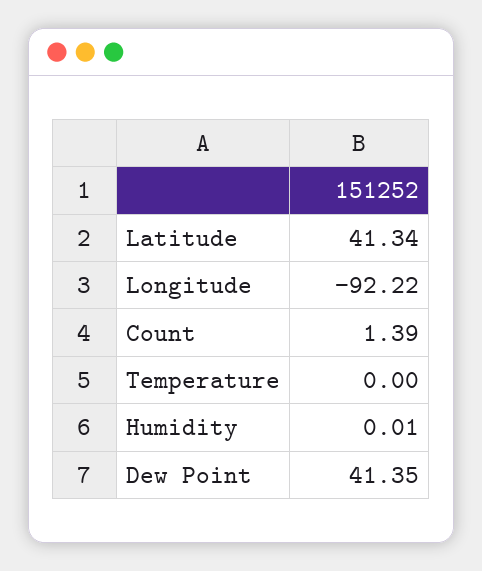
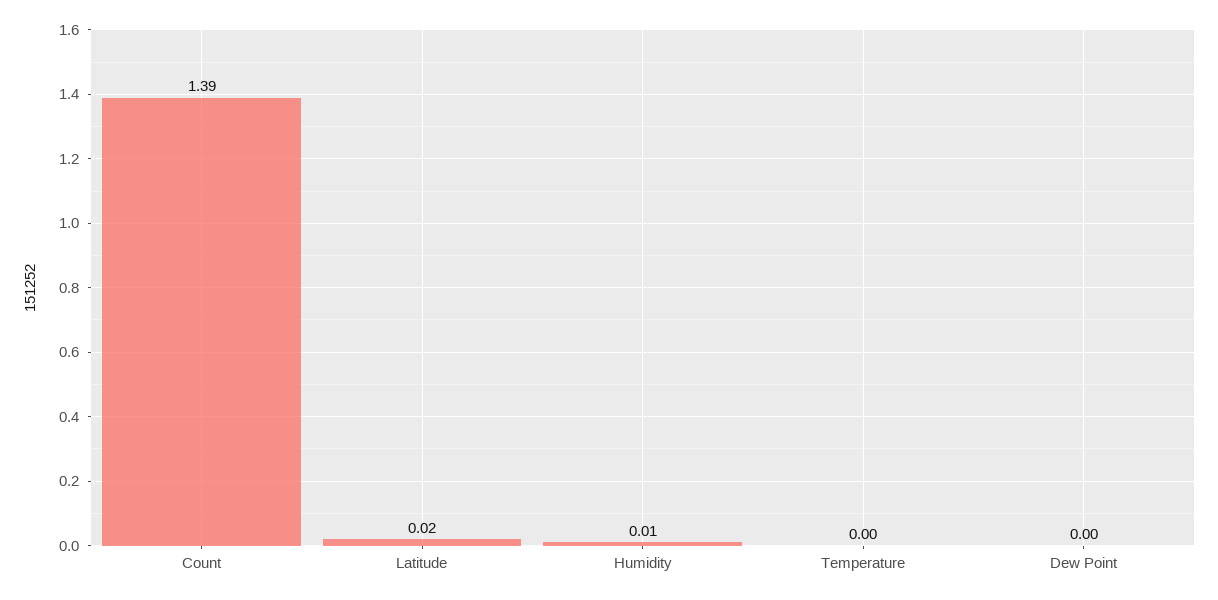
  {
-   "Latitude": 41.34,
+   "Latitude": 0.02,
-   "Longitude": -92.22,
    "Count": 1.39,
    "Temperature": 0,
    "Humidity": 0.01,
-   "Dew Point": 41.35
+   "Dew Point": 0
  }

